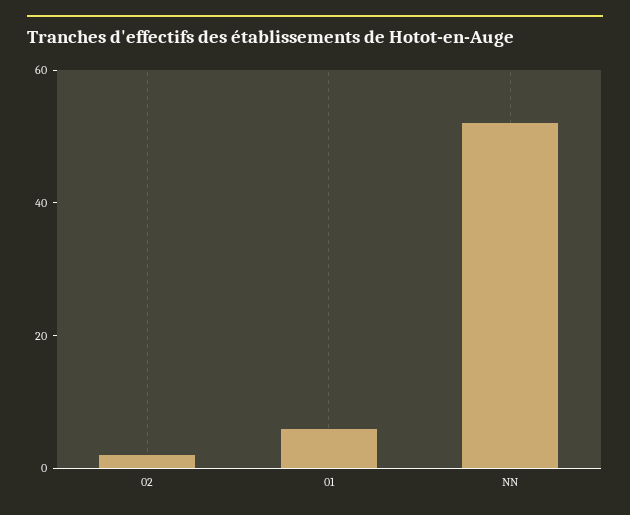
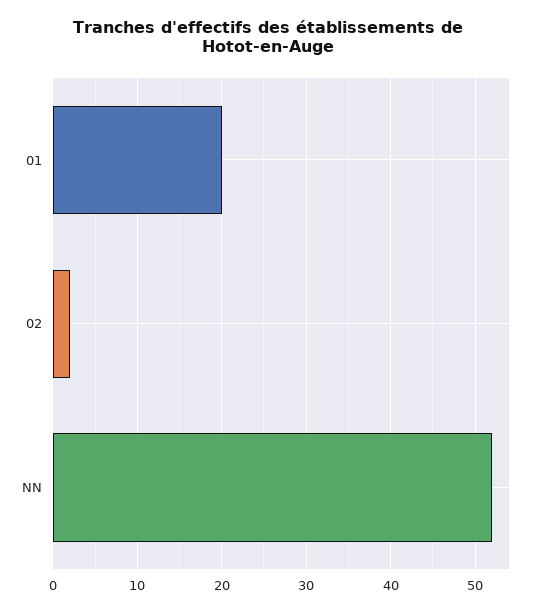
  {
    "02": 2,
-   "01": 5,
+   "01": 20,
    "NN": 52
  }

